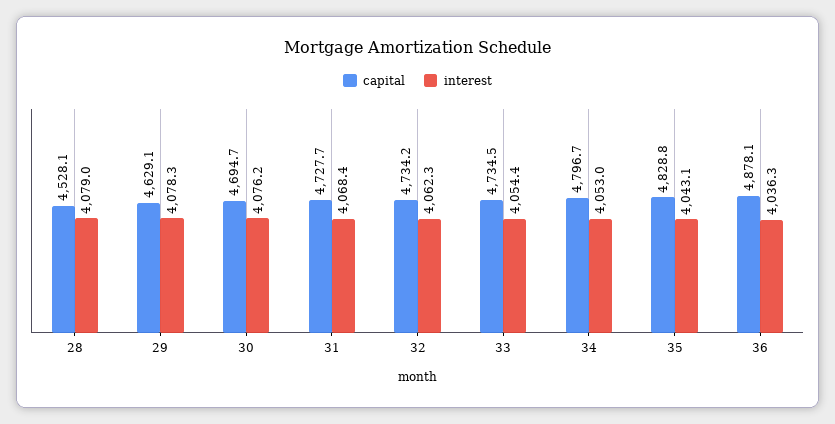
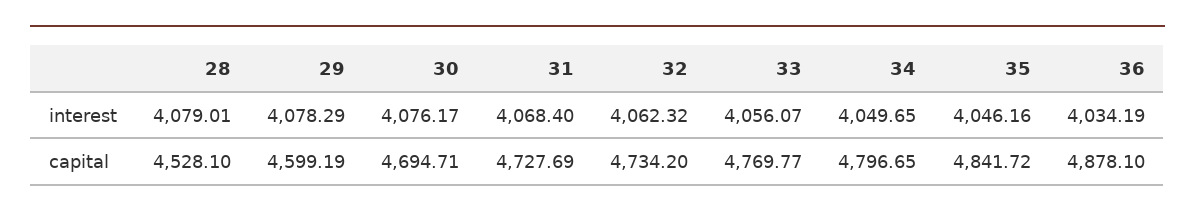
  {
    "capital": {
      "28": 4528.1,
-     "29": 4629.1,
+     "29": 4599.19,
      "30": 4694.71,
      "31": 4727.69,
      "32": 4734.2,
-     "33": 4734.5,
+     "33": 4769.77,
      "34": 4796.65,
-     "35": 4828.8,
+     "35": 4841.72,
      "36": 4878.1
    },
    "interest": {
      "28": 4079.01,
      "29": 4078.29,
      "30": 4076.17,
      "31": 4068.4,
      "32": 4062.32,
-     "33": 4054.4,
+     "33": 4056.07,
-     "34": 4053,
+     "34": 4049.65,
-     "35": 4043.1,
+     "35": 4046.16,
-     "36": 4036.3
+     "36": 4034.19
    }
  }

